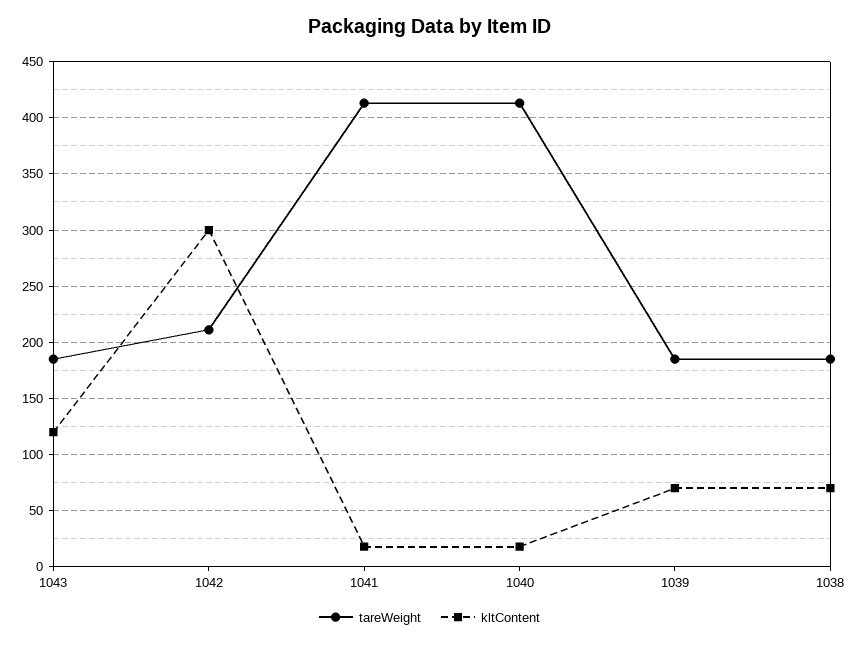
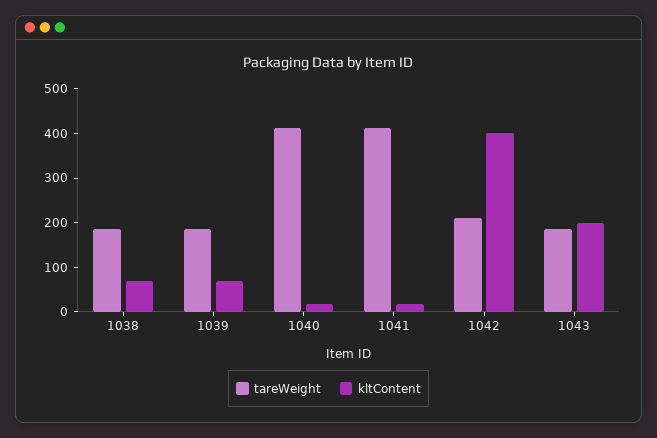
  {
    "tareWeight": {
      "1043": 190,
      "1042": 210,
      "1041": 410,
      "1040": 410,
      "1039": 190,
      "1038": 190
    },
    "kltContent": {
-     "1043": 120,
+     "1043": 200,
-     "1042": 300,
+     "1042": 400,
      "1041": 20,
      "1040": 20,
      "1039": 70,
      "1038": 70
    }
  }

